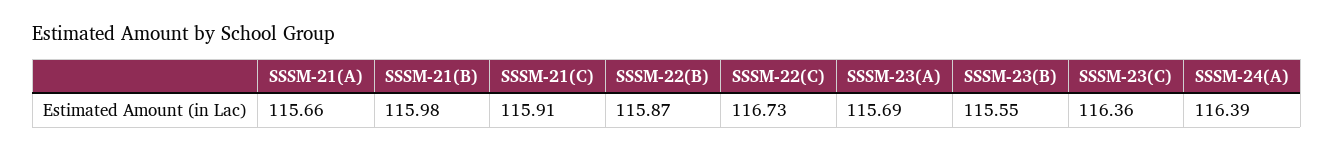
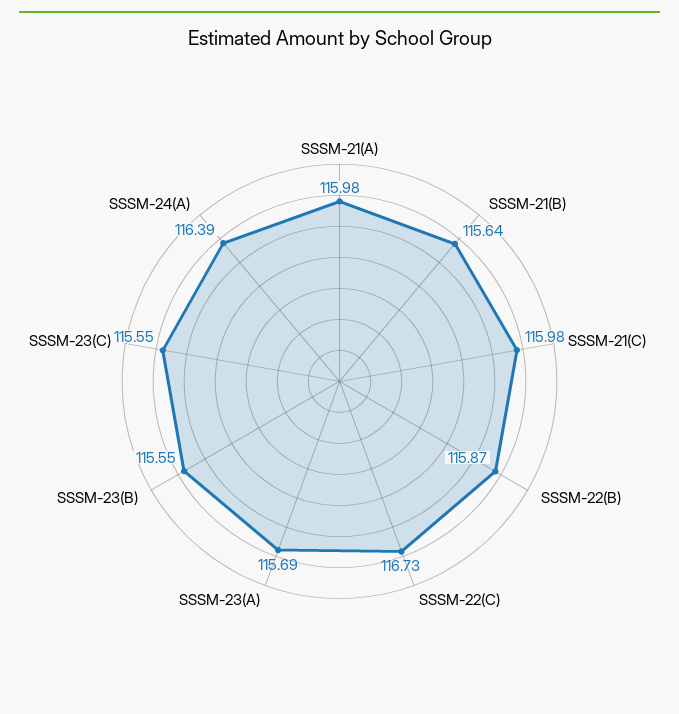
  {
-   "SSSM-21(A)": 115.66,
+   "SSSM-21(A)": 115.98,
-   "SSSM-21(B)": 115.98,
+   "SSSM-21(B)": 115.64,
-   "SSSM-21(C)": 115.91,
+   "SSSM-21(C)": 115.98,
    "SSSM-22(B)": 115.87,
    "SSSM-22(C)": 116.73,
    "SSSM-23(A)": 115.69,
    "SSSM-23(B)": 115.55,
-   "SSSM-23(C)": 116.36,
+   "SSSM-23(C)": 115.55,
    "SSSM-24(A)": 116.39
  }

